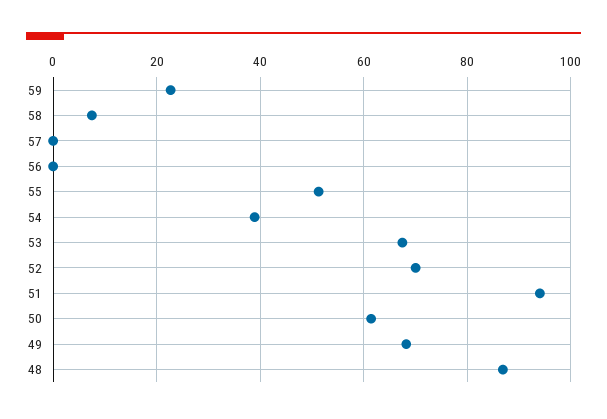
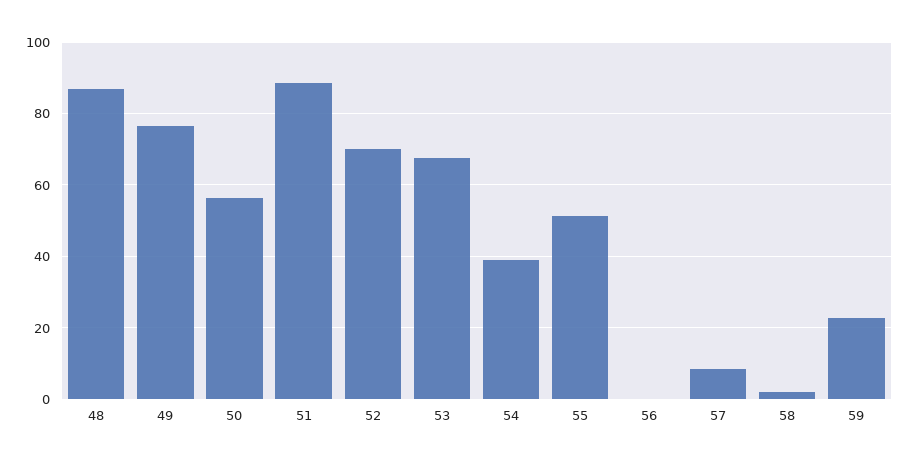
  {
    "59": 22,
-   "58": 8,
+   "58": 2,
-   "57": 0,
+   "57": 8,
    "56": 0,
    "55": 52,
    "54": 38,
    "53": 68,
    "52": 70,
-   "51": 94,
+   "51": 88,
-   "50": 62,
+   "50": 56,
-   "49": 68,
+   "49": 76,
    "48": 86
  }

